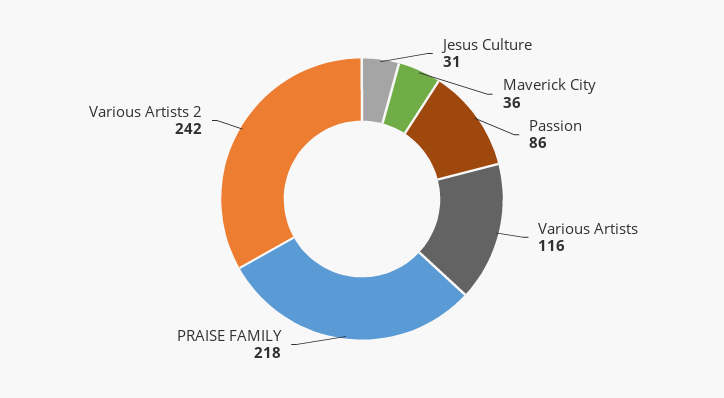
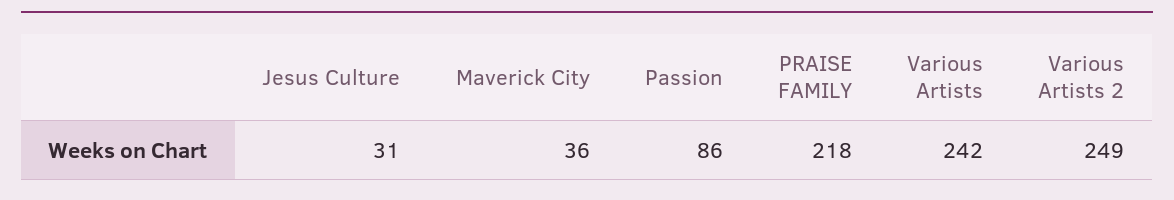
  {
    "Jesus Culture": 31,
    "Maverick City": 36,
    "Passion": 86,
-   "Various Artists": 116,
+   "Various Artists": 242,
    "PRAISE FAMILY": 218,
-   "Various Artists 2": 242
+   "Various Artists 2": 249
  }

